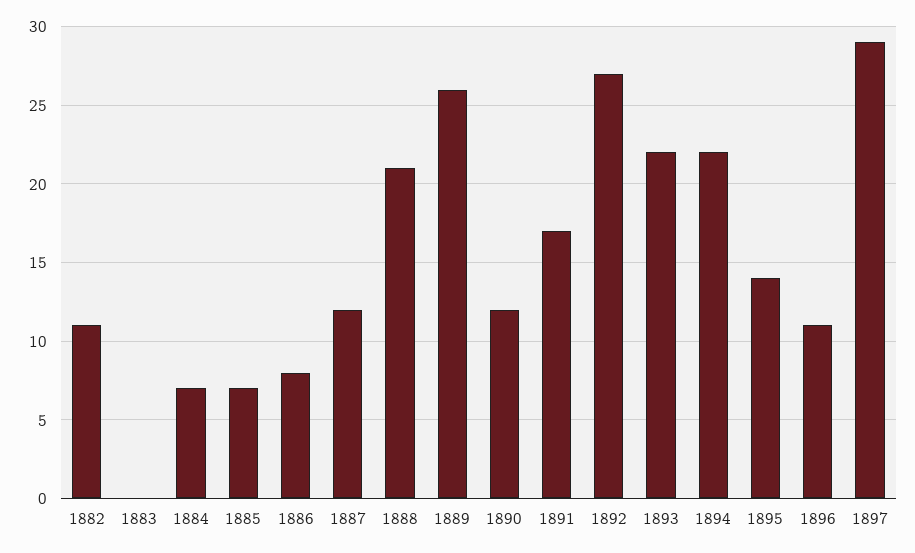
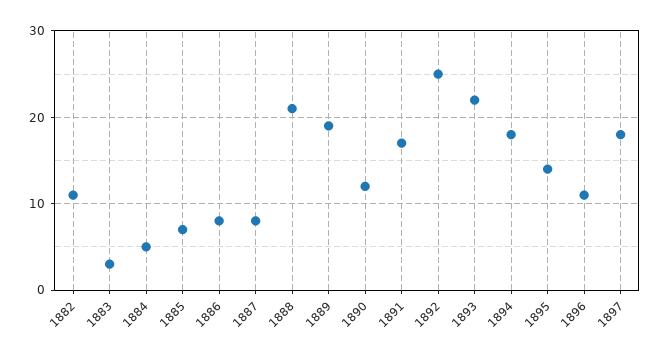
  {
    "1882": 11,
-   "1883": 0,
+   "1883": 3,
-   "1884": 7,
+   "1884": 5,
    "1885": 7,
    "1886": 8,
-   "1887": 12,
+   "1887": 8,
    "1888": 21,
-   "1889": 26,
+   "1889": 19,
    "1890": 12,
    "1891": 17,
-   "1892": 27,
+   "1892": 25,
    "1893": 22,
-   "1894": 22,
+   "1894": 18,
    "1895": 14,
    "1896": 11,
-   "1897": 29
+   "1897": 18
  }

